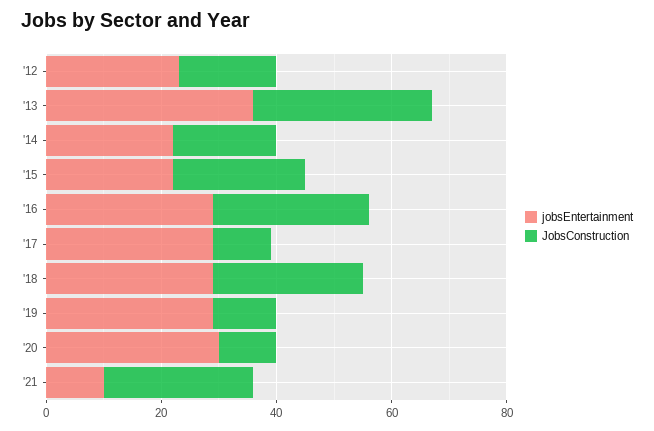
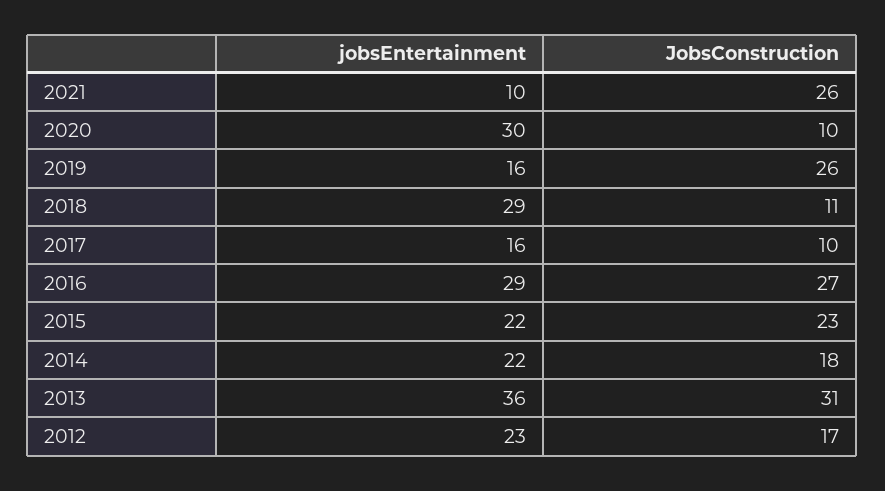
  {
    "jobsEntertainment": {
      "'12": 23,
      "'13": 36,
      "'14": 22,
      "'15": 22,
      "'16": 29,
-     "'17": 30,
+     "'17": 16,
      "'18": 29,
-     "'19": 30,
+     "'19": 16,
      "'20": 30,
      "'21": 10
    },
    "JobsConstruction": {
      "'12": 17,
      "'13": 31,
      "'14": 18,
      "'15": 23,
      "'16": 27,
      "'17": 10,
-     "'18": 25,
+     "'18": 11,
-     "'19": 10,
+     "'19": 26,
      "'20": 10,
      "'21": 26
    }
  }

